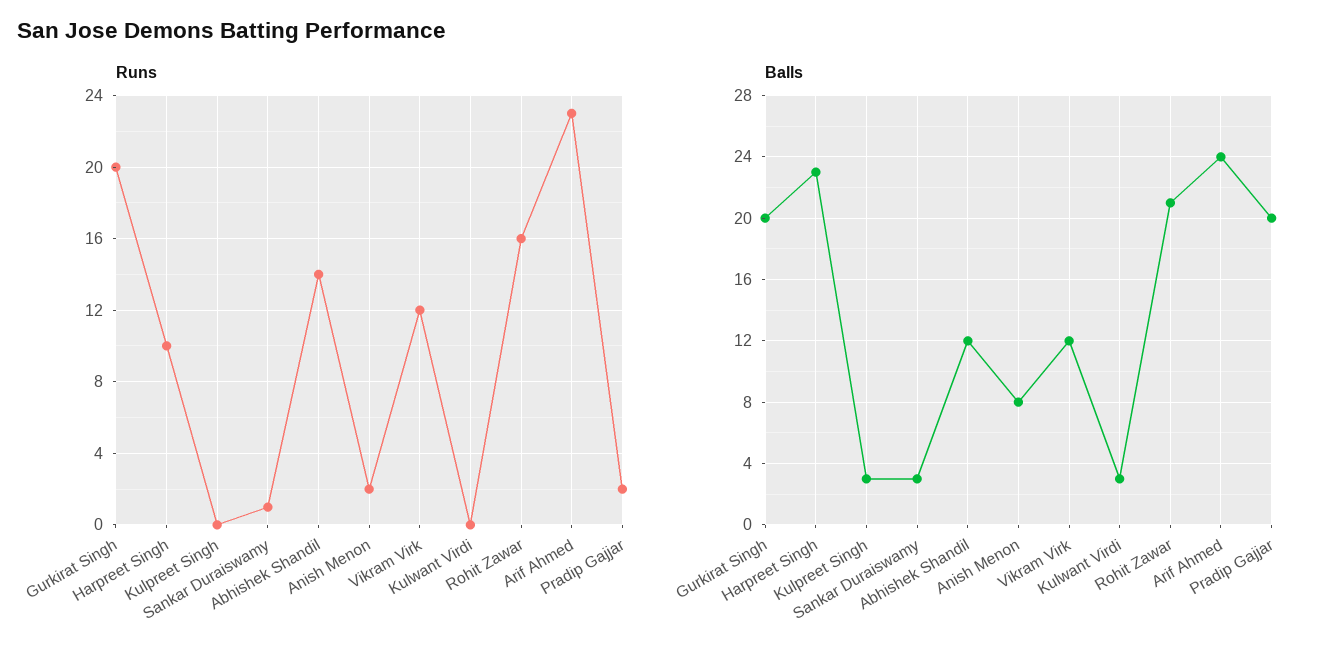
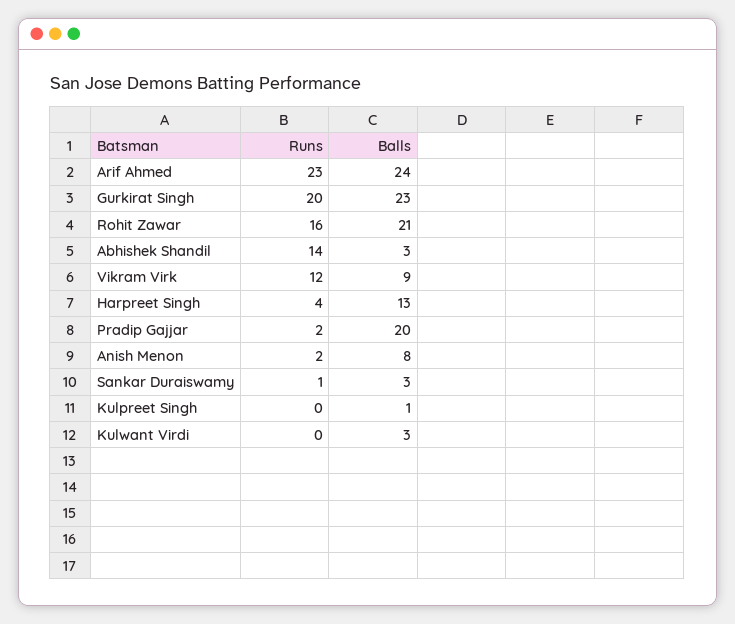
  {
    "Runs": {
      "Gurkirat Singh": 20,
-     "Harpreet Singh": 10,
+     "Harpreet Singh": 4,
      "Kulpreet Singh": 0,
      "Sankar Duraiswamy": 1,
      "Abhishek Shandil": 14,
      "Anish Menon": 2,
      "Vikram Virk": 12,
      "Kulwant Virdi": 0,
      "Rohit Zawar": 16,
      "Arif Ahmed": 23,
      "Pradip Gajjar": 2
    },
    "Balls": {
-     "Gurkirat Singh": 20,
+     "Gurkirat Singh": 23,
-     "Harpreet Singh": 23,
+     "Harpreet Singh": 13,
-     "Kulpreet Singh": 3,
+     "Kulpreet Singh": 1,
      "Sankar Duraiswamy": 3,
-     "Abhishek Shandil": 12,
+     "Abhishek Shandil": 3,
      "Anish Menon": 8,
-     "Vikram Virk": 12,
+     "Vikram Virk": 9,
      "Kulwant Virdi": 3,
      "Rohit Zawar": 21,
      "Arif Ahmed": 24,
      "Pradip Gajjar": 20
    }
  }

